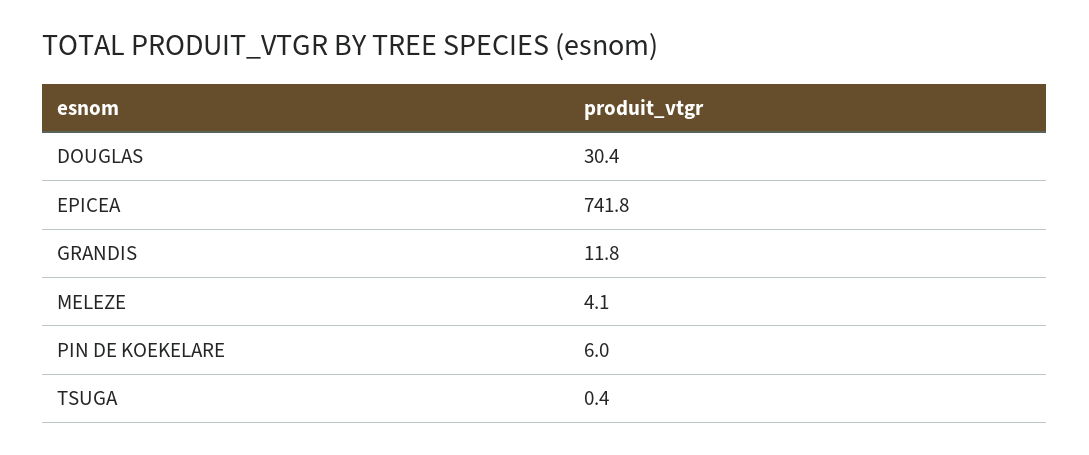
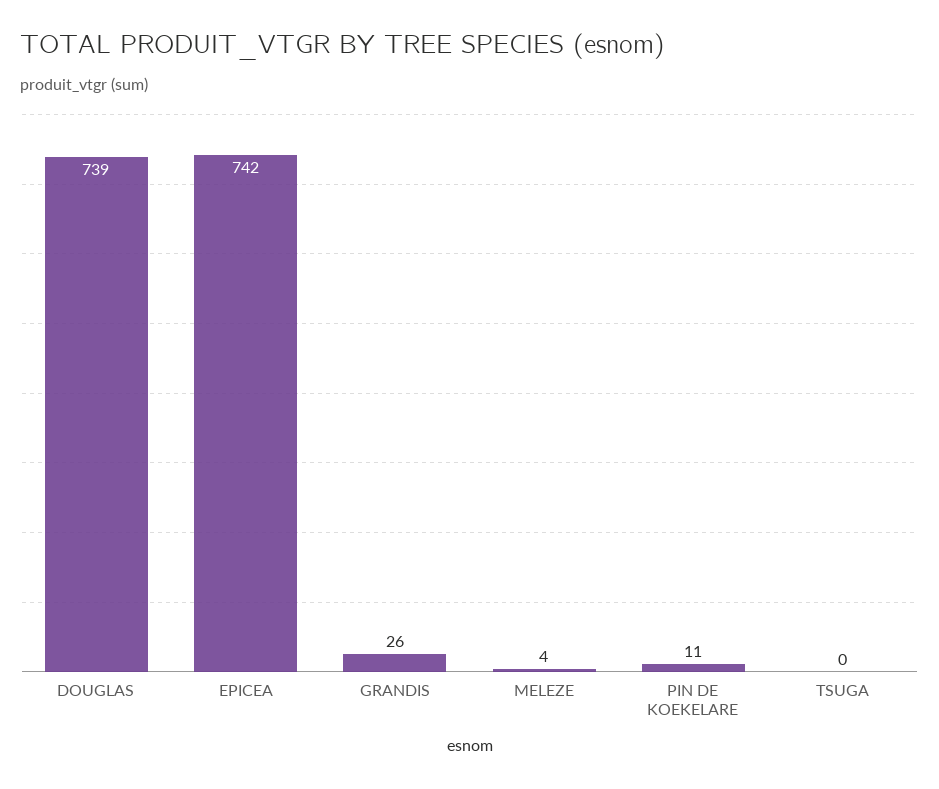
  {
-   "DOUGLAS": 30.4,
+   "DOUGLAS": 739,
    "EPICEA": 741.8,
-   "GRANDIS": 11.8,
+   "GRANDIS": 26,
    "MELEZE": 4.1,
-   "PIN DE KOEKELARE": 6,
+   "PIN DE KOEKELARE": 11,
    "TSUGA": 0.4
  }

